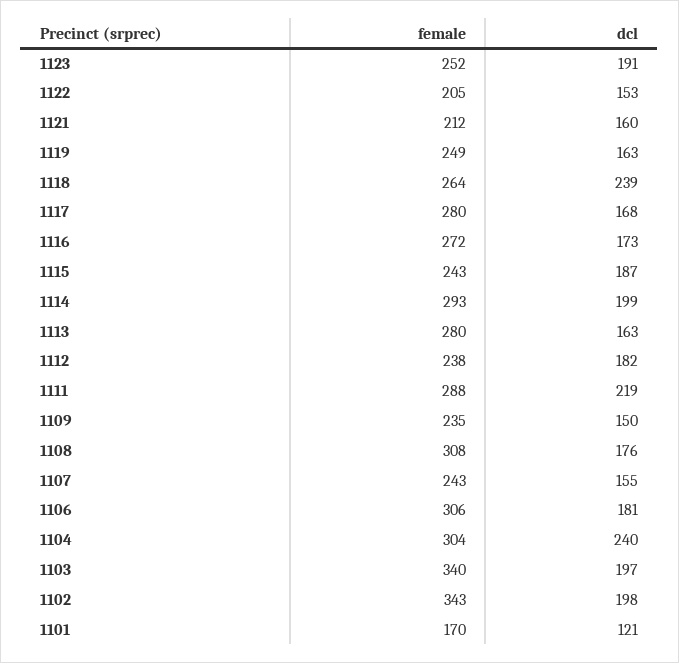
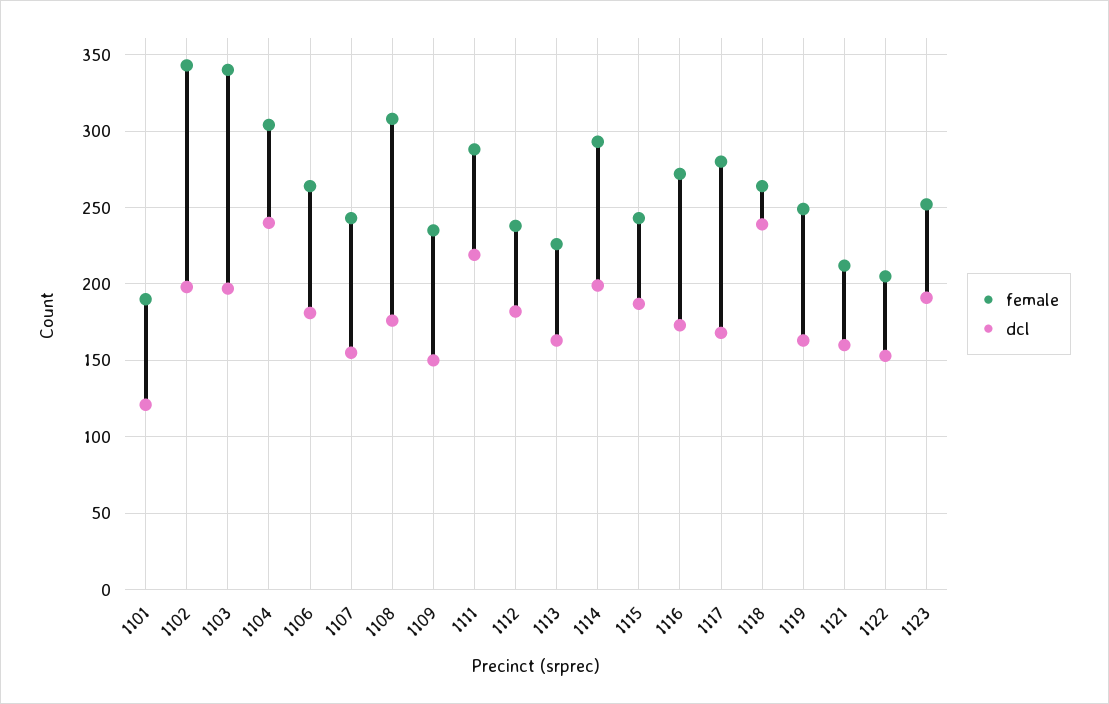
  {
    "female": {
      "1123": 252,
      "1122": 205,
      "1121": 212,
      "1119": 249,
      "1118": 264,
      "1117": 280,
      "1116": 272,
      "1115": 243,
      "1114": 293,
-     "1113": 280,
+     "1113": 225,
      "1112": 238,
      "1111": 288,
      "1109": 235,
      "1108": 308,
      "1107": 243,
-     "1106": 306,
+     "1106": 265,
      "1104": 304,
      "1103": 340,
      "1102": 343,
-     "1101": 170
+     "1101": 190
    },
    "dcl": {
      "1123": 191,
      "1122": 153,
      "1121": 160,
      "1119": 163,
      "1118": 239,
      "1117": 168,
      "1116": 173,
      "1115": 187,
      "1114": 199,
      "1113": 163,
      "1112": 182,
      "1111": 219,
      "1109": 150,
      "1108": 176,
      "1107": 155,
      "1106": 181,
      "1104": 240,
      "1103": 197,
      "1102": 198,
      "1101": 121
    }
  }

